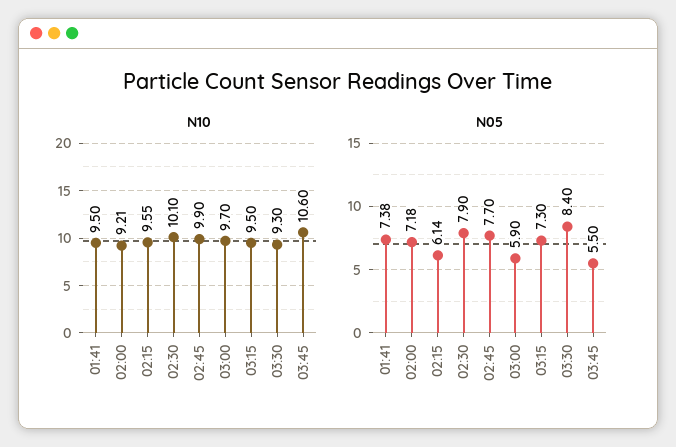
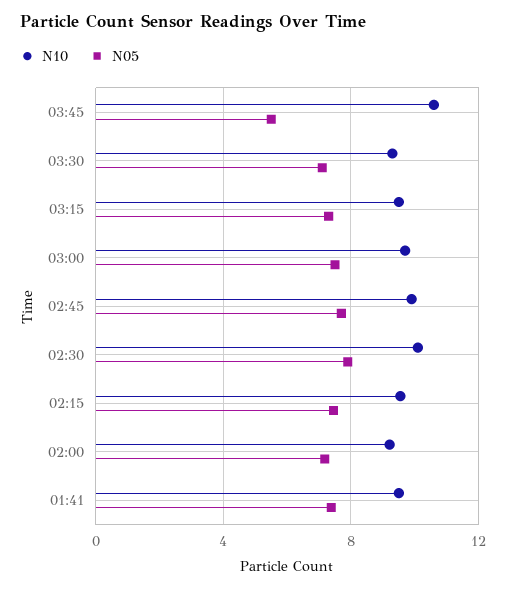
  {
    "N10": {
      "01:41": 9.5,
      "02:00": 9.21,
      "02:15": 9.55,
      "02:30": 10.1,
      "02:45": 9.9,
      "03:00": 9.7,
      "03:15": 9.5,
      "03:30": 9.3,
      "03:45": 10.6
    },
    "N05": {
      "01:41": 7.38,
      "02:00": 7.18,
-     "02:15": 6.14,
+     "02:15": 7.5,
      "02:30": 7.9,
      "02:45": 7.7,
-     "03:00": 5.9,
+     "03:00": 7.5,
      "03:15": 7.3,
-     "03:30": 8.4,
+     "03:30": 7,
      "03:45": 5.5
    }
  }

